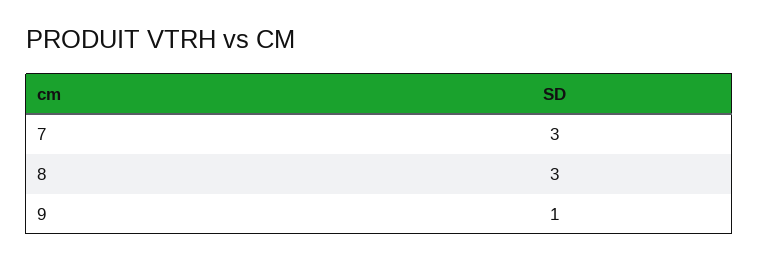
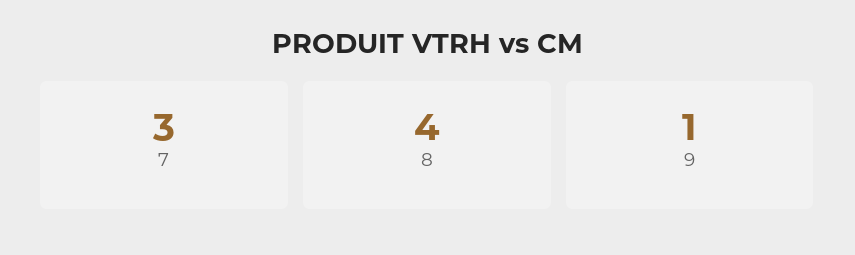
  {
    "7": 3,
-   "8": 3,
+   "8": 4,
    "9": 1
  }

